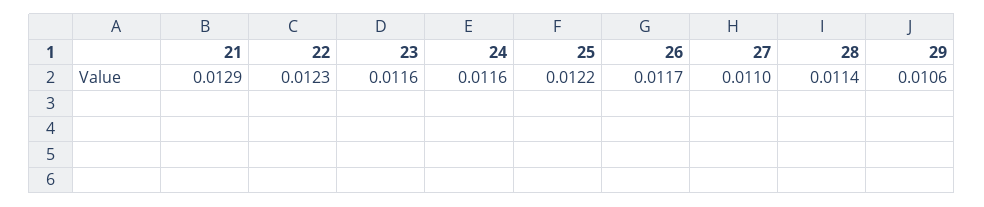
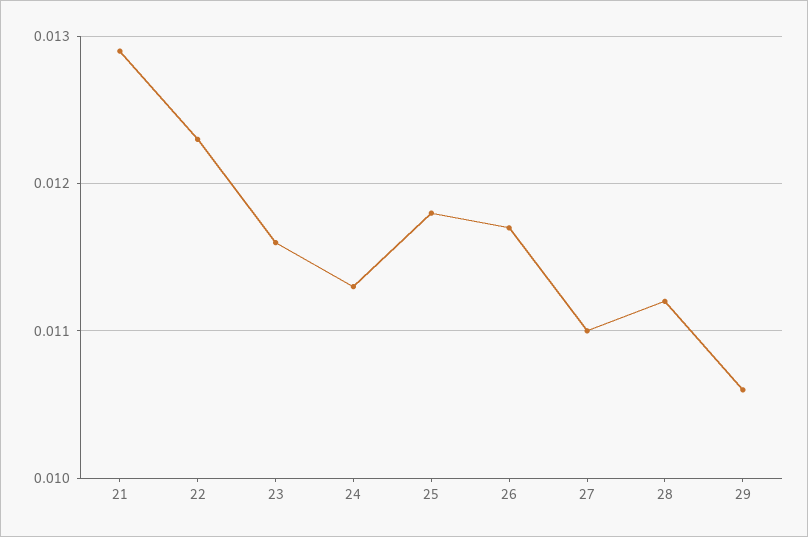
  {
    "21": 0.0129,
    "22": 0.0123,
    "23": 0.0116,
-   "24": 0.0116,
+   "24": 0.0113,
-   "25": 0.0122,
+   "25": 0.0118,
    "26": 0.0117,
    "27": 0.011,
-   "28": 0.0114,
+   "28": 0.0112,
    "29": 0.0106
  }

